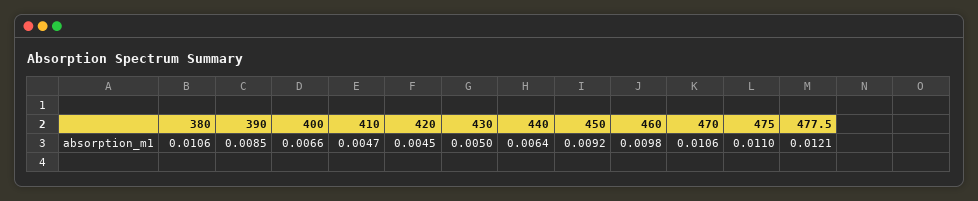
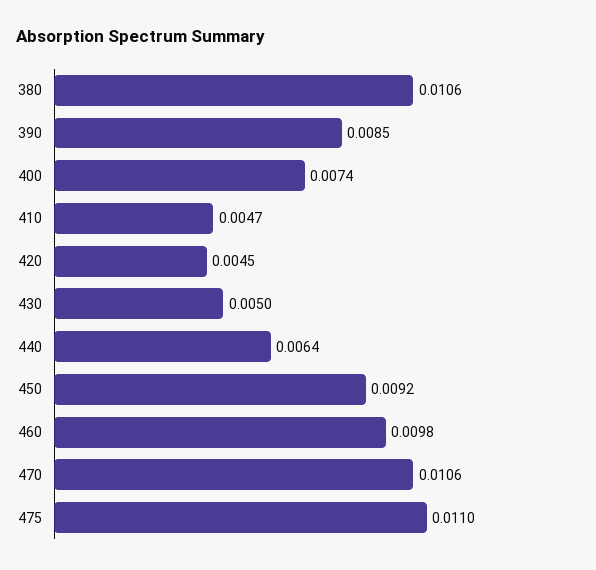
  {
    "380": 0.0106,
    "390": 0.0085,
-   "400": 0.0066,
+   "400": 0.0074,
    "410": 0.0047,
    "420": 0.0045,
    "430": 0.005,
    "440": 0.0064,
    "450": 0.0092,
    "460": 0.0098,
    "470": 0.0106,
-   "475": 0.011,
+   "475": 0.011
-   "477.5": 0.0121
  }

